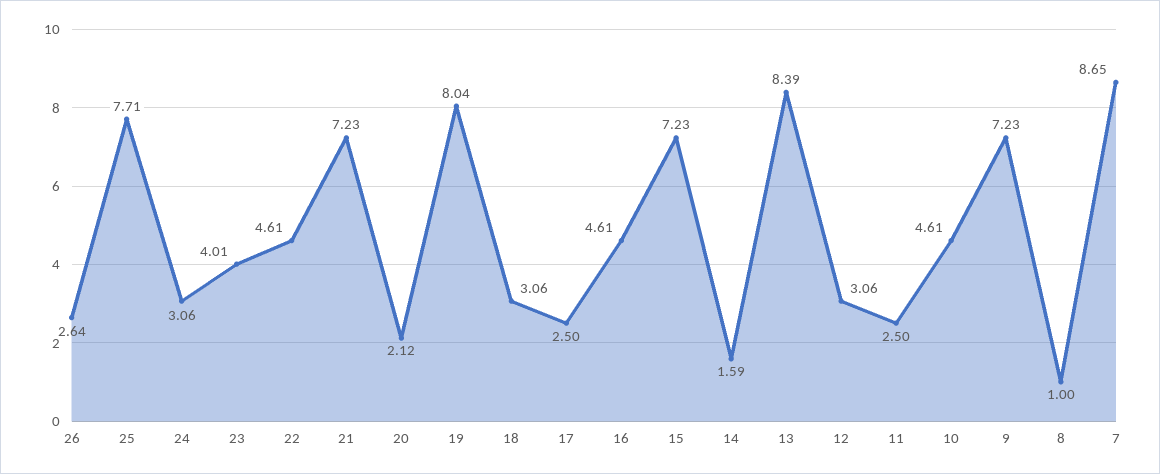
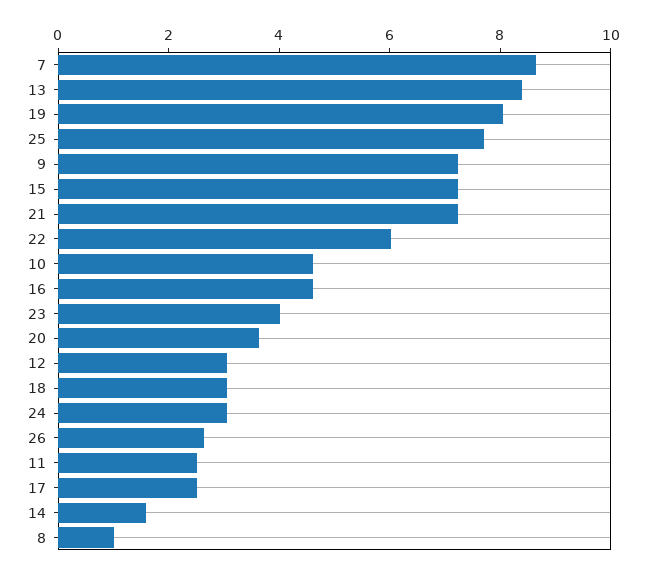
  {
    "26": 2.64,
    "25": 7.71,
    "24": 3.06,
    "23": 4.01,
-   "22": 4.61,
+   "22": 6,
    "21": 7.23,
-   "20": 2.12,
+   "20": 3.5,
    "19": 8.04,
    "18": 3.06,
    "17": 2.5,
    "16": 4.61,
    "15": 7.23,
    "14": 1.59,
    "13": 8.39,
    "12": 3.06,
    "11": 2.5,
    "10": 4.61,
    "9": 7.23,
    "8": 1,
    "7": 8.65
  }

